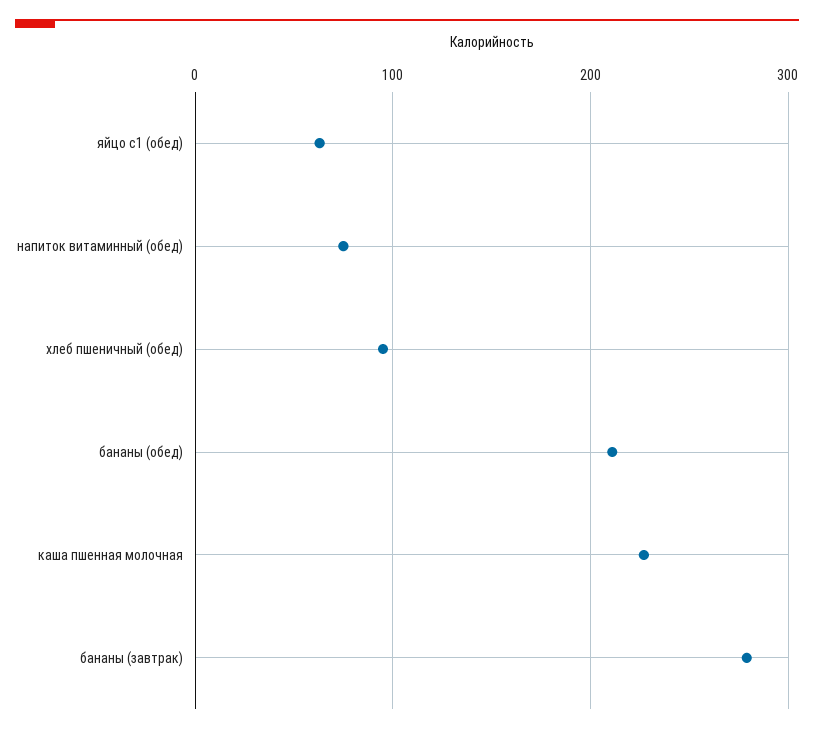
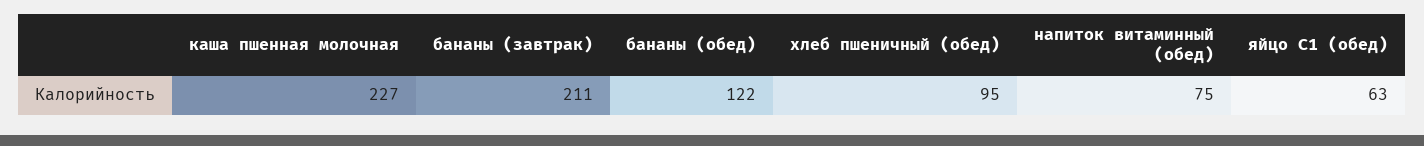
  {
    "яйцо с1 (обед)": 63,
    "напиток витаминный (обед)": 75,
    "хлеб пшеничный (обед)": 95,
-   "бананы (обед)": 210,
+   "бананы (обед)": 122,
    "каша пшенная молочная": 227,
-   "бананы (завтрак)": 280
+   "бананы (завтрак)": 211
  }

